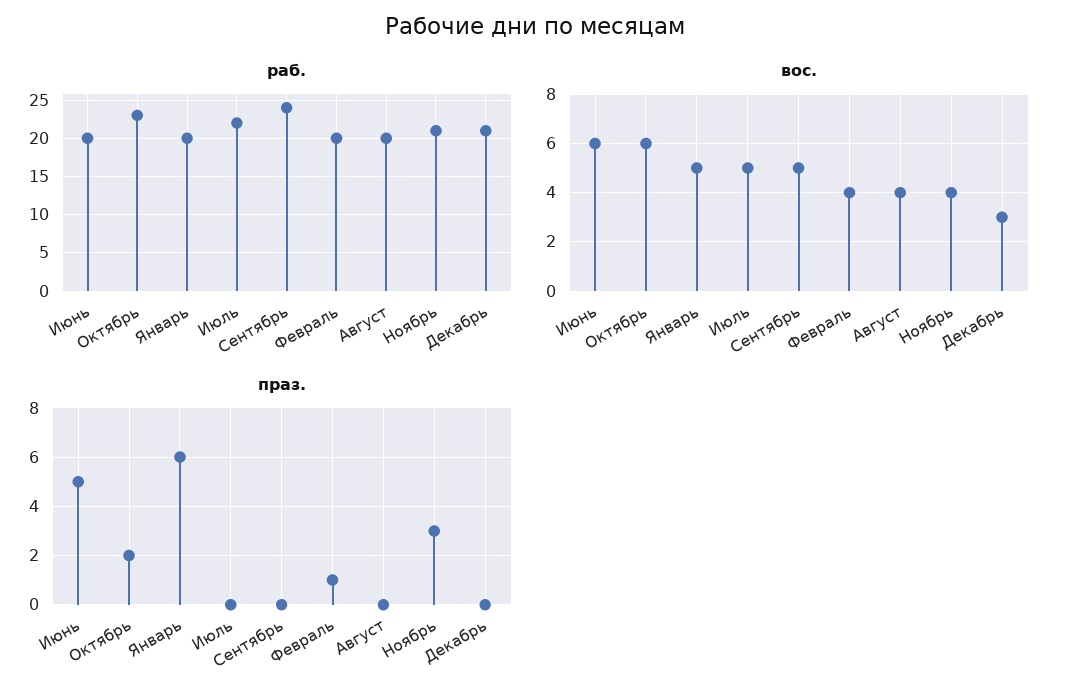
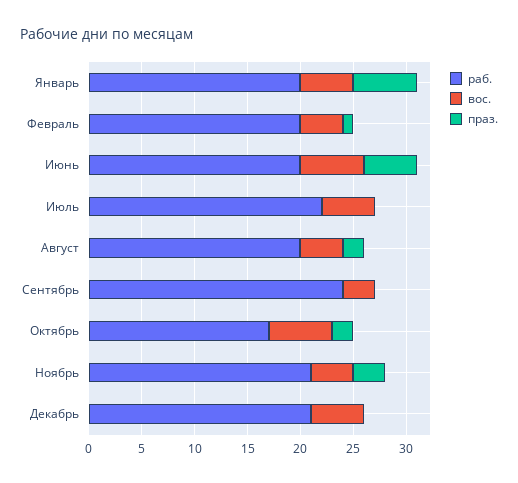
  {
    "раб.": {
      "Июнь": 20,
-     "Октябрь": 23,
+     "Октябрь": 17,
      "Январь": 20,
      "Июль": 22,
      "Сентябрь": 24,
      "Февраль": 20,
      "Август": 20,
      "Ноябрь": 21,
      "Декабрь": 21
    },
    "вос.": {
      "Июнь": 6,
      "Октябрь": 6,
      "Январь": 5,
      "Июль": 5,
-     "Сентябрь": 5,
+     "Сентябрь": 3,
      "Февраль": 4,
      "Август": 4,
      "Ноябрь": 4,
-     "Декабрь": 3
+     "Декабрь": 5
    },
    "праз.": {
      "Июнь": 5,
      "Октябрь": 2,
      "Январь": 6,
      "Июль": 0,
      "Сентябрь": 0,
      "Февраль": 1,
-     "Август": 0,
+     "Август": 2,
      "Ноябрь": 3,
      "Декабрь": 0
    }
  }

